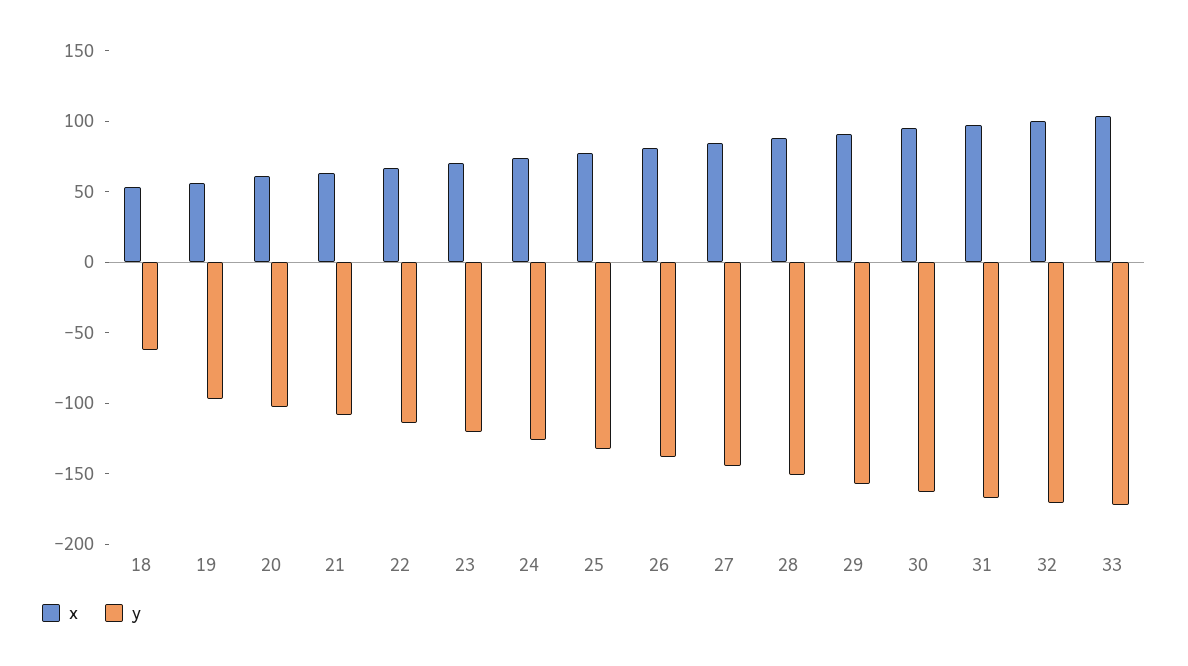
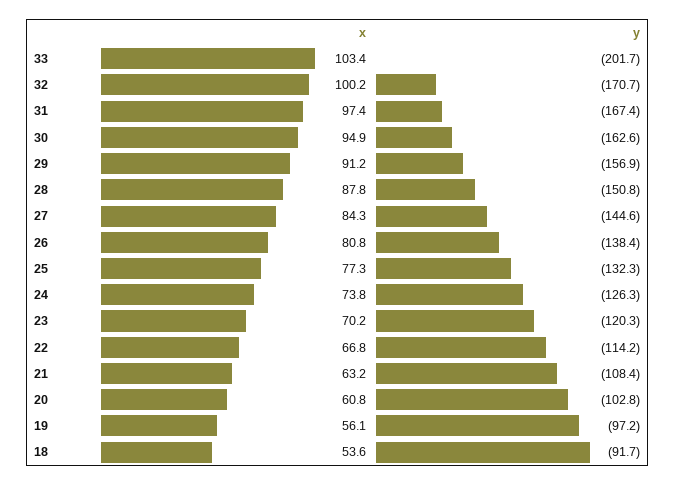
  {
    "x": {
      "18": 53.6,
      "19": 56.1,
      "20": 60.8,
      "21": 63.2,
      "22": 66.8,
      "23": 70.2,
      "24": 73.8,
      "25": 77.3,
      "26": 80.8,
      "27": 84.3,
      "28": 87.8,
      "29": 91.2,
      "30": 94.9,
      "31": 97.4,
      "32": 100.2,
      "33": 103.4
    },
    "y": {
-     "18": -60,
+     "18": -91.7,
      "19": -97.2,
      "20": -102.8,
      "21": -108.4,
      "22": -114.2,
      "23": -120.3,
      "24": -126.3,
      "25": -132.3,
      "26": -138.4,
      "27": -144.6,
      "28": -150.8,
      "29": -156.9,
      "30": -162.6,
      "31": -167.4,
      "32": -170.7,
-     "33": -170
+     "33": -201.7
    }
  }

